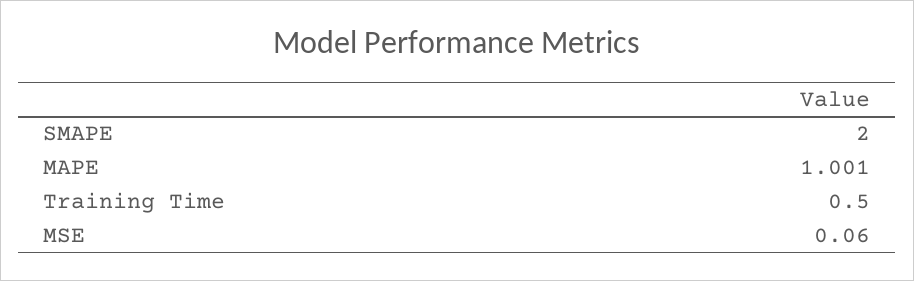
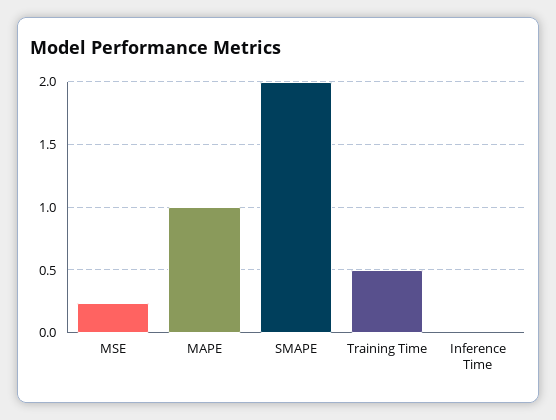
  {
    "SMAPE": 2,
    "MAPE": 1.001,
    "Training Time": 0.5,
-   "MSE": 0.06
+   "MSE": 0.25,
+   "Inference Time": 0
  }

